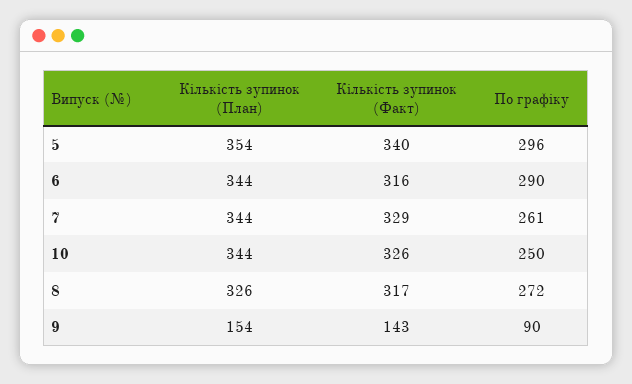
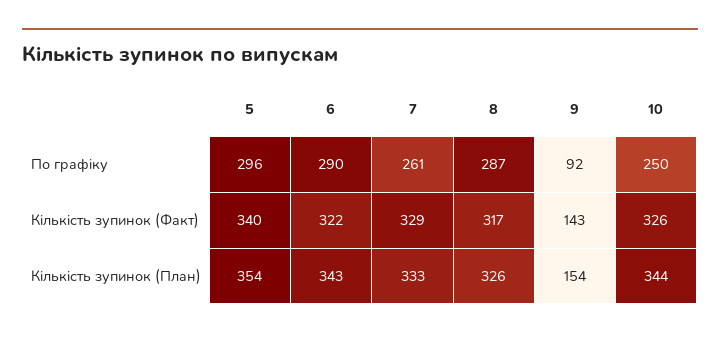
  {
    "Кількість зупинок (План)": {
      "5": 354,
-     "6": 344,
+     "6": 343,
-     "7": 344,
+     "7": 333,
      "10": 344,
      "8": 326,
      "9": 154
    },
    "Кількість зупинок (Факт)": {
      "5": 340,
-     "6": 316,
+     "6": 322,
      "7": 329,
      "10": 326,
      "8": 317,
      "9": 143
    },
    "По графіку": {
      "5": 296,
      "6": 290,
      "7": 261,
      "10": 250,
-     "8": 272,
+     "8": 287,
-     "9": 90
+     "9": 92
    }
  }

